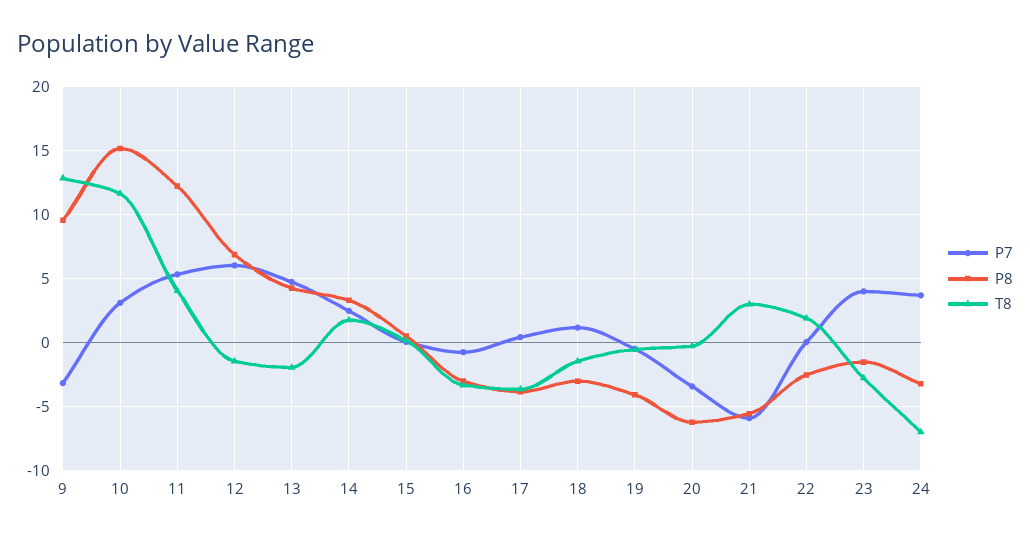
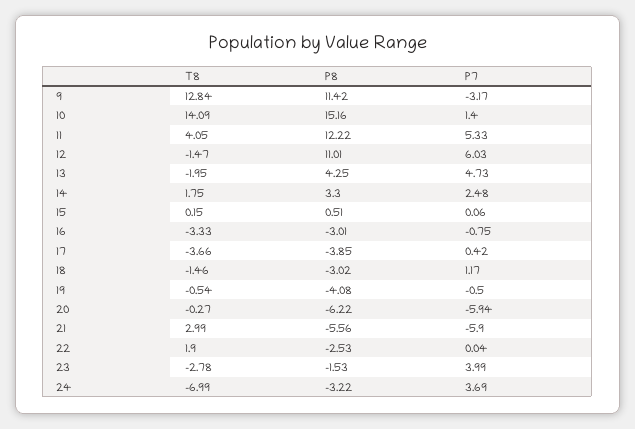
  {
    "P7": {
      "9": -3.17,
-     "10": 3,
+     "10": 1.4,
      "11": 5.33,
      "12": 6.03,
      "13": 4.73,
      "14": 2.48,
      "15": 0.06,
      "16": -0.75,
      "17": 0.42,
      "18": 1.17,
      "19": -0.5,
-     "20": -3.5,
+     "20": -5.94,
      "21": -5.9,
      "22": 0.04,
      "23": 3.99,
      "24": 3.69
    },
    "P8": {
-     "9": 9.5,
+     "9": 11.42,
      "10": 15.16,
      "11": 12.22,
-     "12": 7,
+     "12": 11.01,
      "13": 4.25,
      "14": 3.3,
      "15": 0.51,
      "16": -3.01,
      "17": -3.85,
      "18": -3.02,
      "19": -4.08,
      "20": -6.22,
      "21": -5.56,
      "22": -2.53,
      "23": -1.53,
      "24": -3.22
    },
    "T8": {
      "9": 12.84,
-     "10": 11.5,
+     "10": 14.09,
      "11": 4.05,
      "12": -1.47,
      "13": -1.95,
      "14": 1.75,
      "15": 0.15,
      "16": -3.33,
      "17": -3.66,
      "18": -1.46,
      "19": -0.54,
      "20": -0.27,
      "21": 2.99,
      "22": 1.9,
      "23": -2.78,
      "24": -6.99
    }
  }

